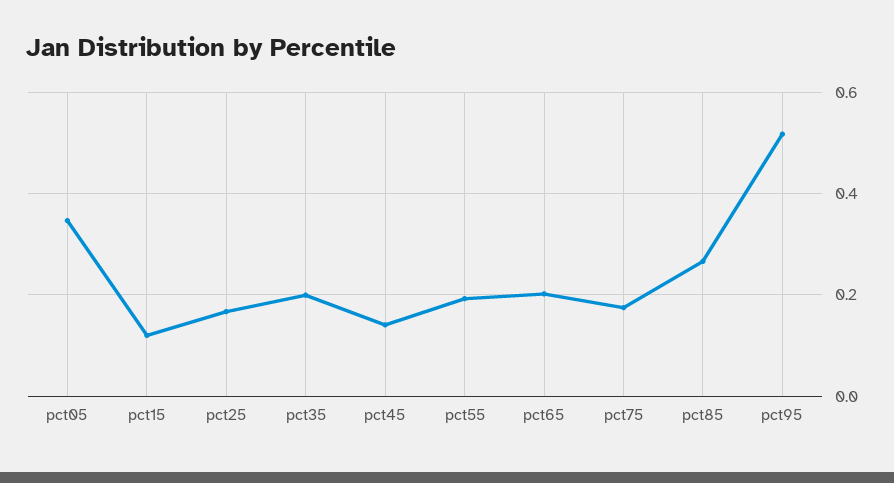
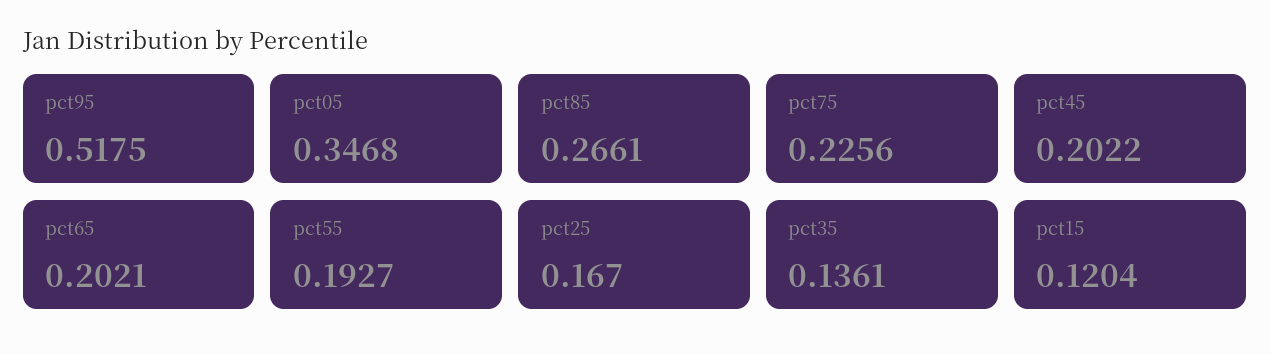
  {
    "pct05": 0.3468,
    "pct15": 0.1204,
    "pct25": 0.167,
-   "pct35": 0.2,
+   "pct35": 0.1361,
-   "pct45": 0.14,
+   "pct45": 0.2022,
    "pct55": 0.1927,
    "pct65": 0.2021,
-   "pct75": 0.18,
+   "pct75": 0.2256,
    "pct85": 0.2661,
    "pct95": 0.5175
  }

